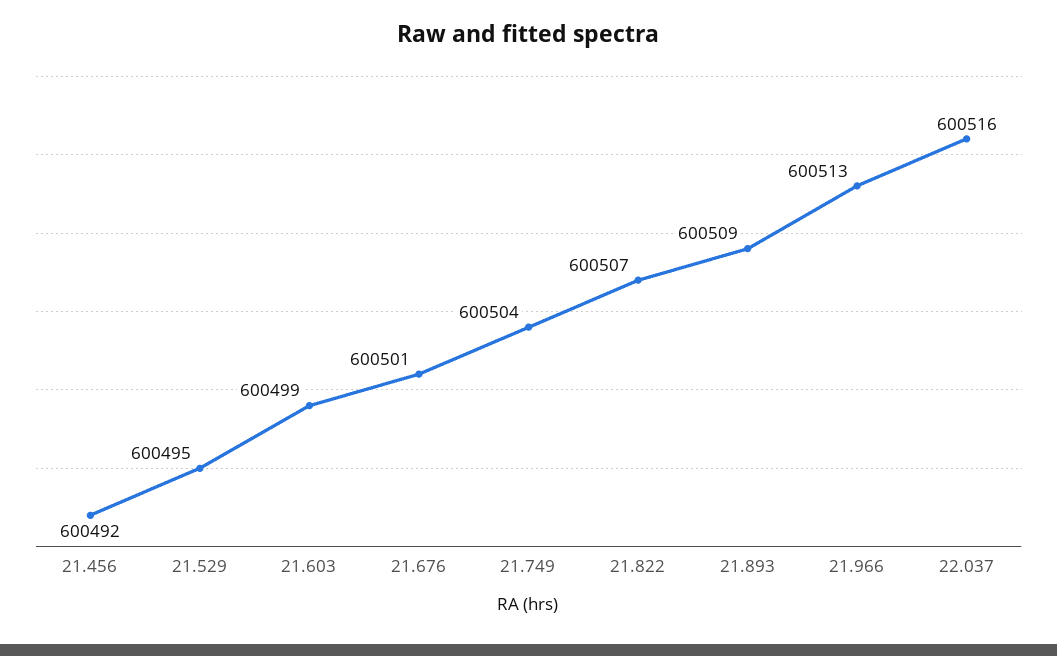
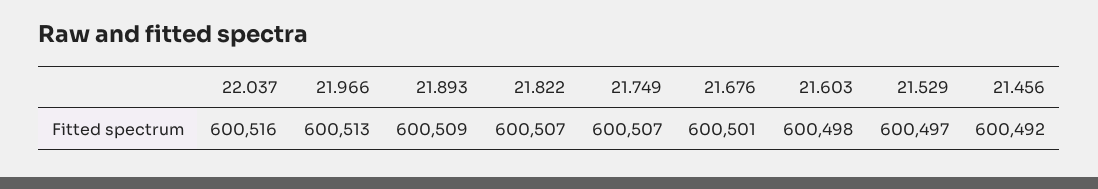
  {
    "21.456": 600492,
-   "21.529": 600495,
+   "21.529": 600497,
-   "21.603": 600499,
+   "21.603": 600498,
    "21.676": 600501,
-   "21.749": 600504,
+   "21.749": 600507,
    "21.822": 600507,
    "21.893": 600509,
    "21.966": 600513,
    "22.037": 600516
  }

